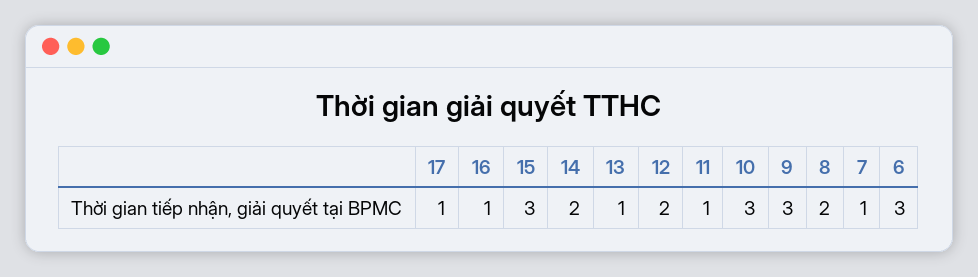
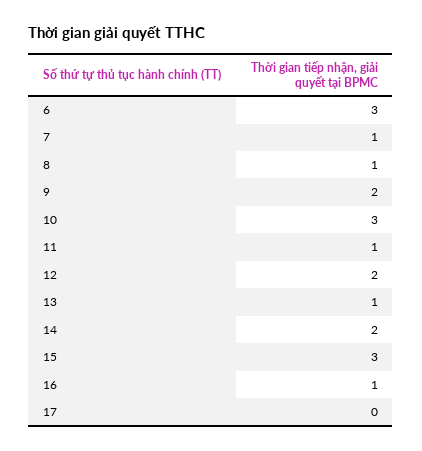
  {
-   "17": 1,
+   "17": 0,
    "16": 1,
    "15": 3,
    "14": 2,
    "13": 1,
    "12": 2,
    "11": 1,
    "10": 3,
-   "9": 3,
+   "9": 2,
-   "8": 2,
+   "8": 1,
    "7": 1,
    "6": 3
  }

